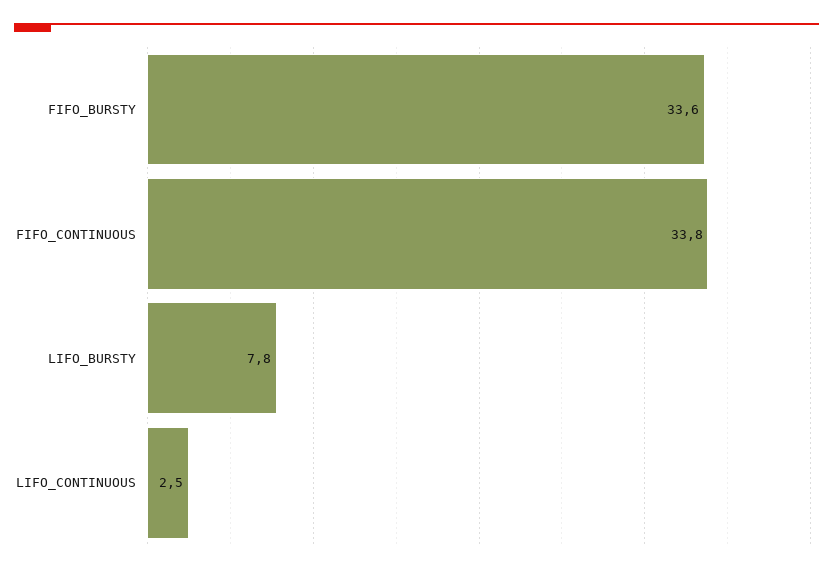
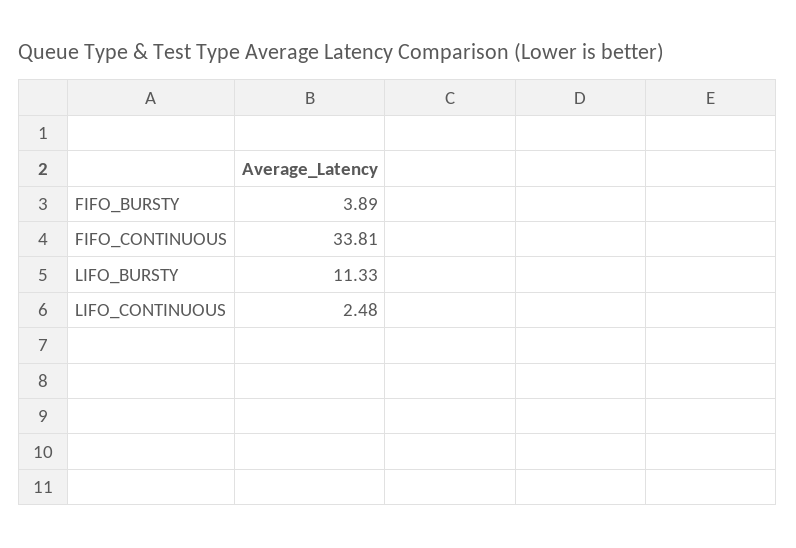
  {
-   "FIFO_BURSTY": 33.6,
+   "FIFO_BURSTY": 3.89,
    "FIFO_CONTINUOUS": 33.81,
-   "LIFO_BURSTY": 7.8,
+   "LIFO_BURSTY": 11.33,
    "LIFO_CONTINUOUS": 2.48
  }

